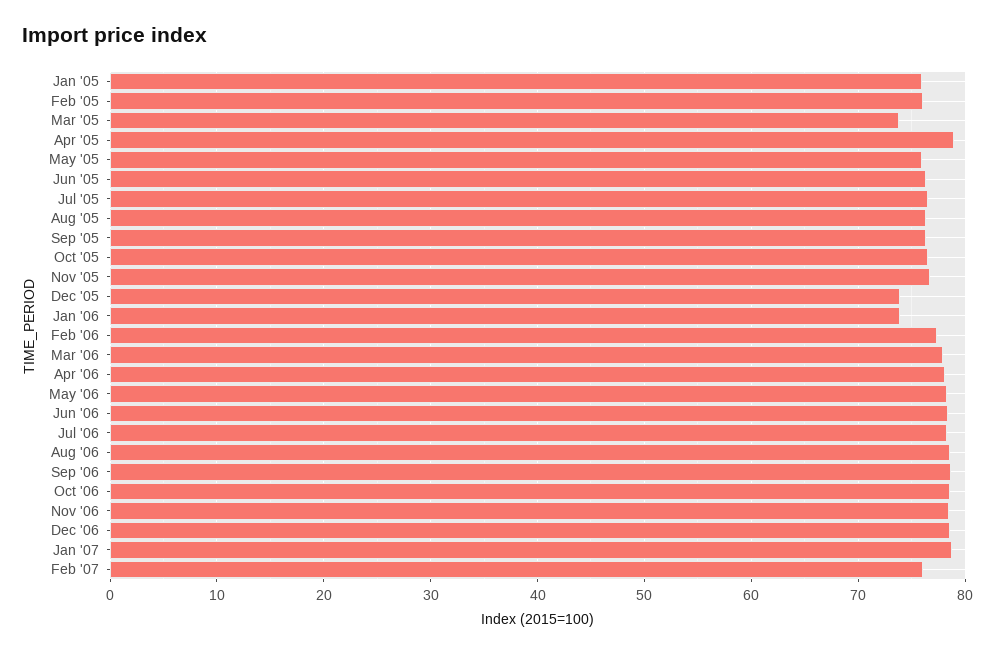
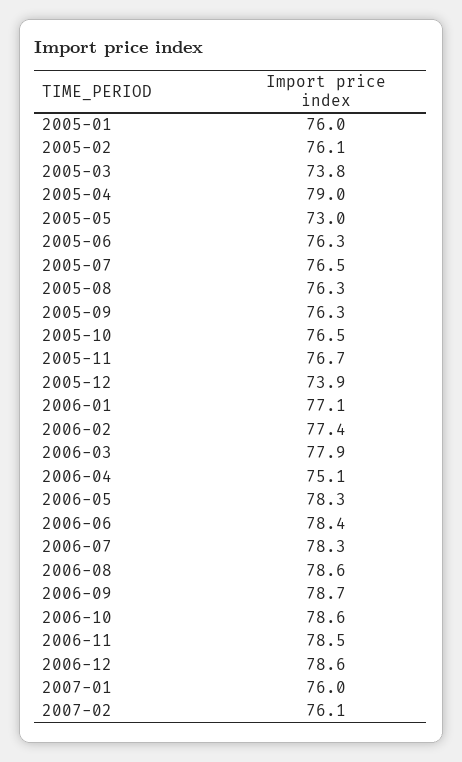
  {
    "Jan '05": 76,
    "Feb '05": 76.1,
    "Mar '05": 73.8,
    "Apr '05": 79,
-   "May '05": 76,
+   "May '05": 73,
    "Jun '05": 76.3,
    "Jul '05": 76.5,
    "Aug '05": 76.3,
    "Sep '05": 76.3,
    "Oct '05": 76.5,
    "Nov '05": 76.7,
    "Dec '05": 73.9,
-   "Jan '06": 74,
+   "Jan '06": 77.1,
    "Feb '06": 77.4,
    "Mar '06": 77.9,
-   "Apr '06": 78,
+   "Apr '06": 75.1,
    "May '06": 78.3,
    "Jun '06": 78.4,
    "Jul '06": 78.3,
    "Aug '06": 78.6,
    "Sep '06": 78.7,
    "Oct '06": 78.6,
    "Nov '06": 78.5,
    "Dec '06": 78.6,
-   "Jan '07": 79,
+   "Jan '07": 76,
    "Feb '07": 76.1
  }

